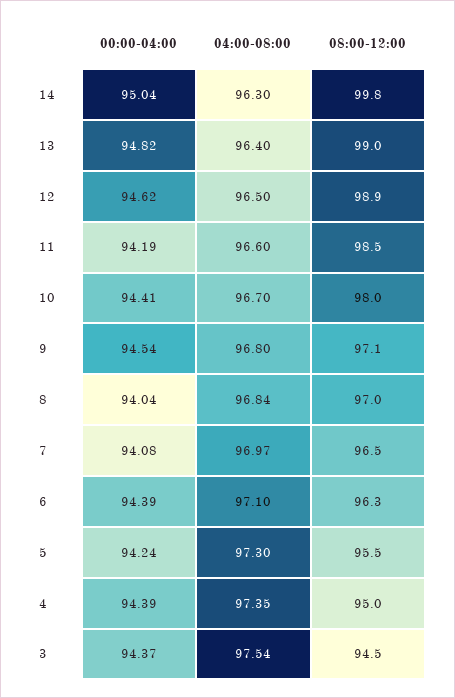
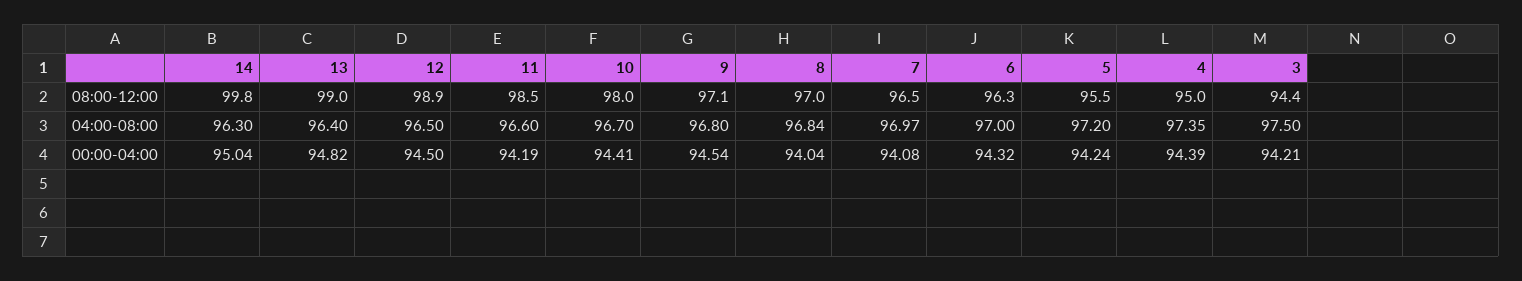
  {
    "00:00-04:00": {
      "14": 95.04,
      "13": 94.82,
-     "12": 94.62,
+     "12": 94.5,
      "11": 94.19,
      "10": 94.41,
      "9": 94.54,
      "8": 94.04,
      "7": 94.08,
-     "6": 94.39,
+     "6": 94.32,
      "5": 94.24,
      "4": 94.39,
-     "3": 94.37
+     "3": 94.21
    },
    "04:00-08:00": {
      "14": 96.3,
      "13": 96.4,
      "12": 96.5,
      "11": 96.6,
      "10": 96.7,
      "9": 96.8,
      "8": 96.84,
      "7": 96.97,
-     "6": 97.1,
+     "6": 97,
-     "5": 97.3,
+     "5": 97.2,
      "4": 97.35,
-     "3": 97.54
+     "3": 97.5
    },
    "08:00-12:00": {
      "14": 99.8,
      "13": 99,
      "12": 98.9,
      "11": 98.5,
      "10": 98,
      "9": 97.1,
      "8": 97,
      "7": 96.5,
      "6": 96.3,
      "5": 95.5,
      "4": 95,
-     "3": 94.5
+     "3": 94.4
    }
  }

